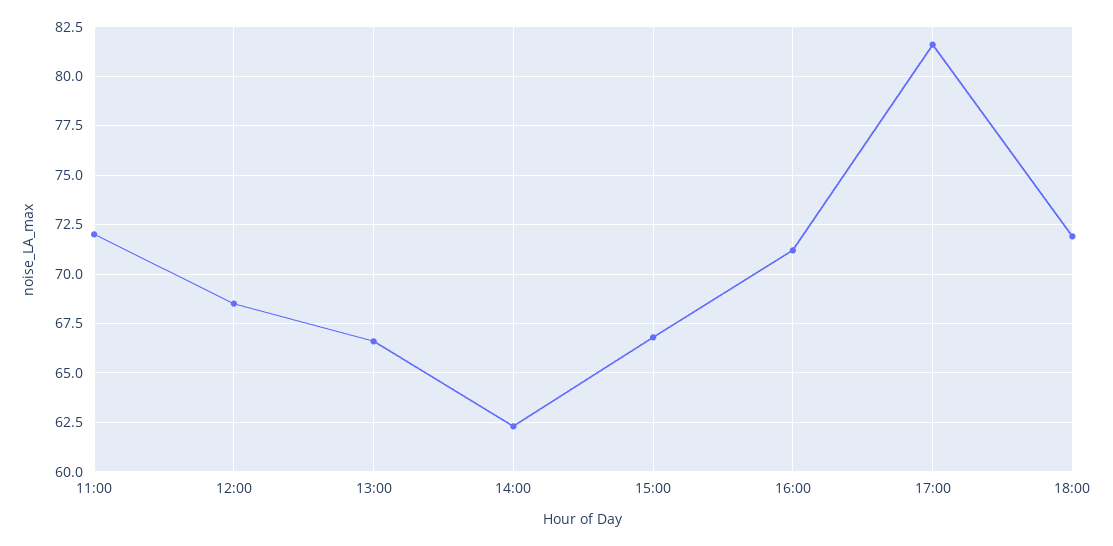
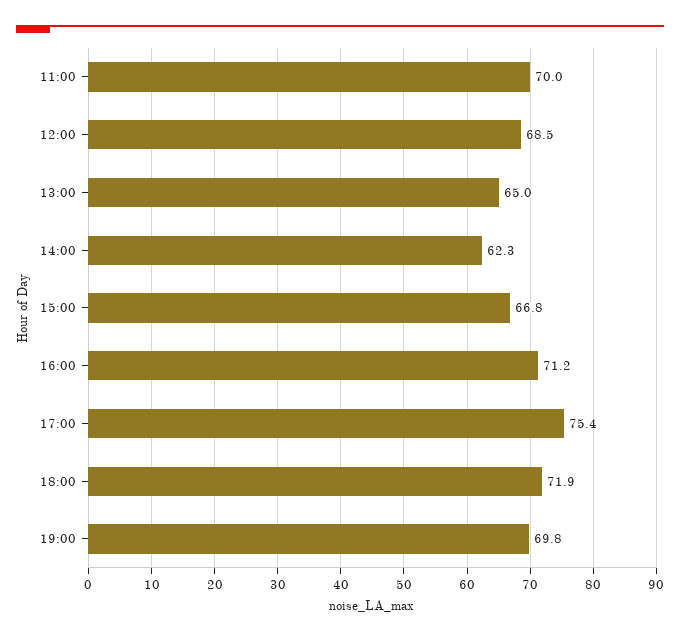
  {
-   "11:00": 72,
+   "11:00": 70,
    "12:00": 68.5,
-   "13:00": 66.5,
+   "13:00": 65,
    "14:00": 62.3,
    "15:00": 66.8,
    "16:00": 71.2,
-   "17:00": 81.5,
+   "17:00": 75.4,
-   "18:00": 71.9
+   "18:00": 71.9,
+   "19:00": 69.8
  }

